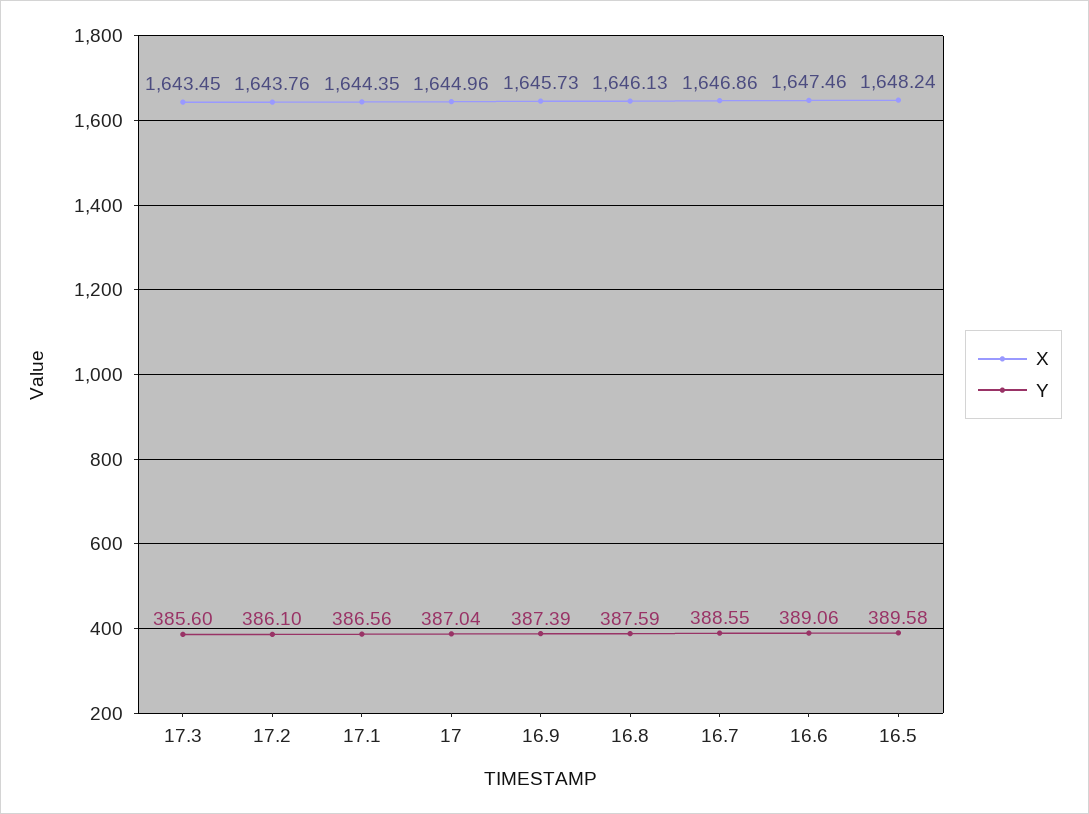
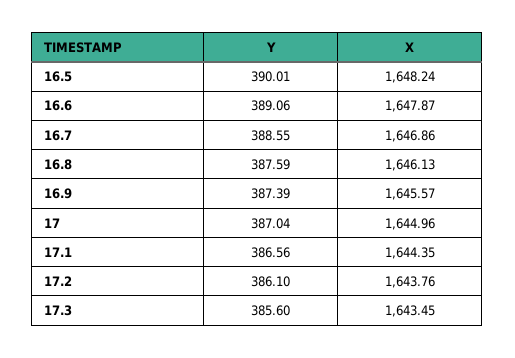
  {
    "X": {
      "17.3": 1643.45,
      "17.2": 1643.76,
      "17.1": 1644.35,
      "17": 1644.96,
-     "16.9": 1645.73,
+     "16.9": 1645.57,
      "16.8": 1646.13,
      "16.7": 1646.86,
-     "16.6": 1647.46,
+     "16.6": 1647.87,
      "16.5": 1648.24
    },
    "Y": {
      "17.3": 385.6,
      "17.2": 386.1,
      "17.1": 386.56,
      "17": 387.04,
      "16.9": 387.39,
      "16.8": 387.59,
      "16.7": 388.55,
      "16.6": 389.06,
-     "16.5": 389.58
+     "16.5": 390.01
    }
  }

